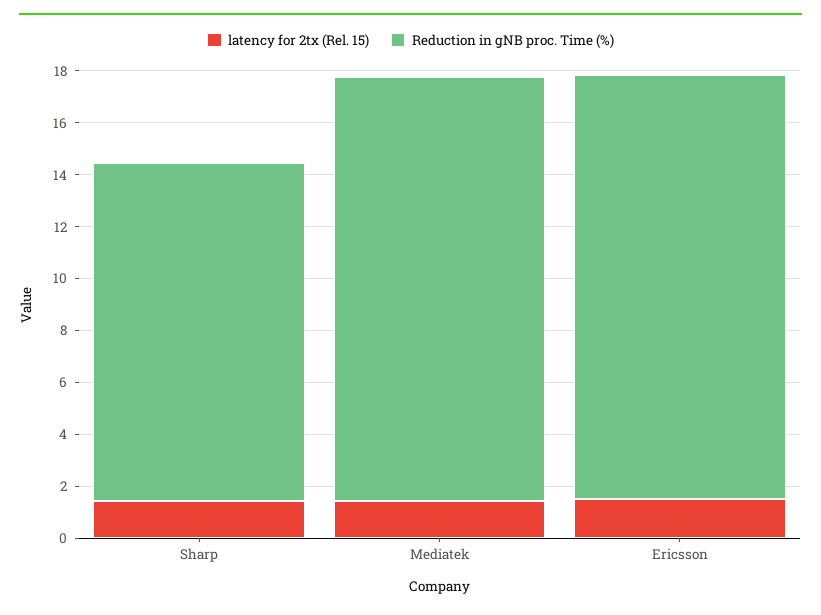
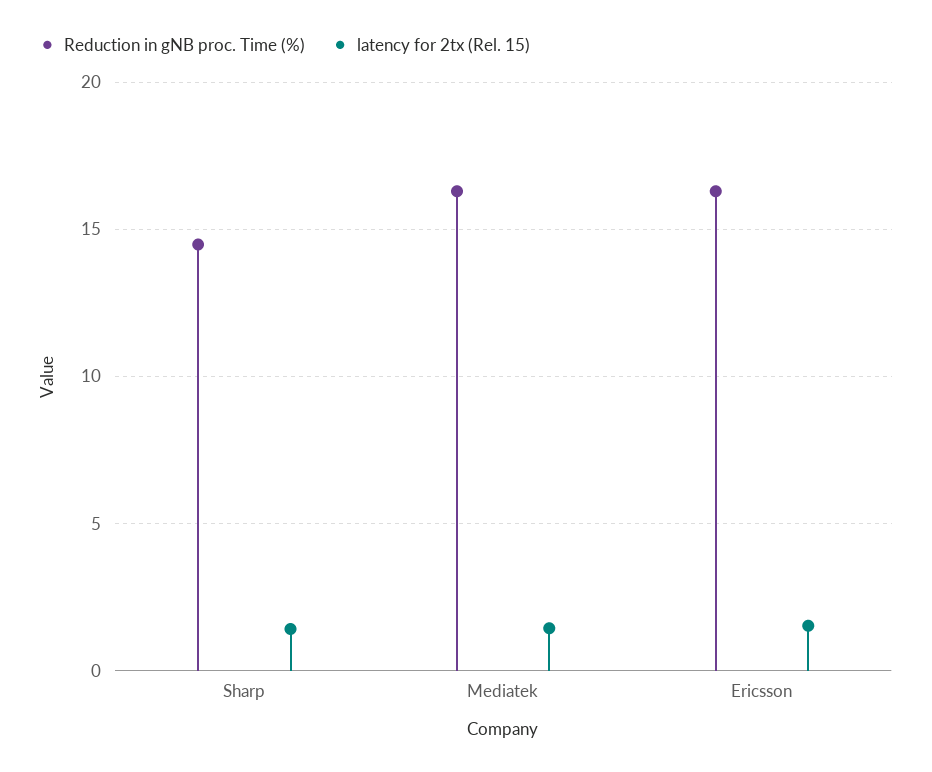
  {
    "latency for 2tx (Rel. 15)": {
      "Sharp": 1.5,
      "Mediatek": 1.5,
      "Ericsson": 1.5
    },
    "Reduction in gNB proc. Time (%)": {
-     "Sharp": 13,
+     "Sharp": 14.5,
      "Mediatek": 16.5,
      "Ericsson": 16.5
    }
  }

